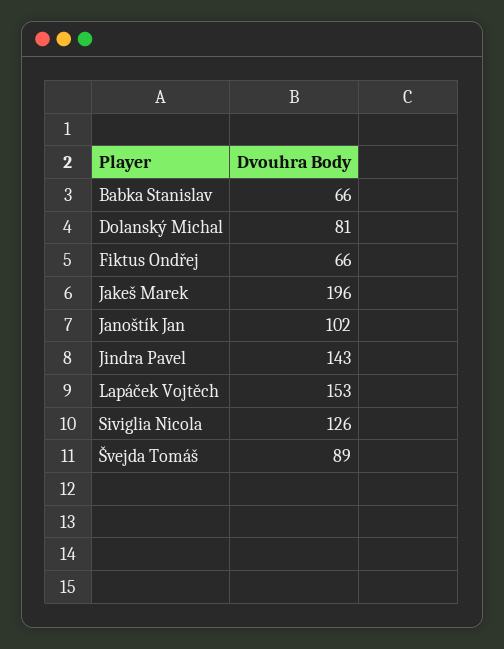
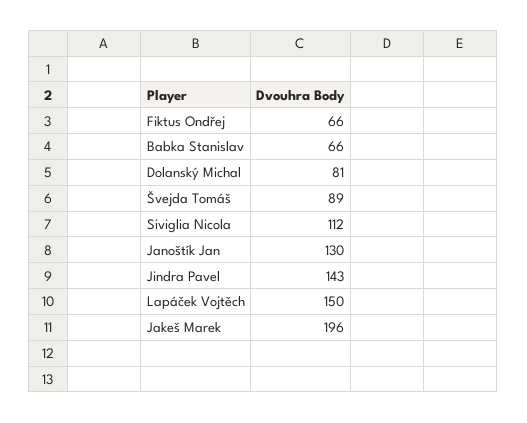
  {
    "Babka Stanislav": 66,
    "Dolanský Michal": 81,
    "Fiktus Ondřej": 66,
    "Jakeš Marek": 196,
-   "Janoštík Jan": 102,
+   "Janoštík Jan": 130,
    "Jindra Pavel": 143,
-   "Lapáček Vojtěch": 153,
+   "Lapáček Vojtěch": 150,
-   "Siviglia Nicola": 126,
+   "Siviglia Nicola": 112,
    "Švejda Tomáš": 89
  }

